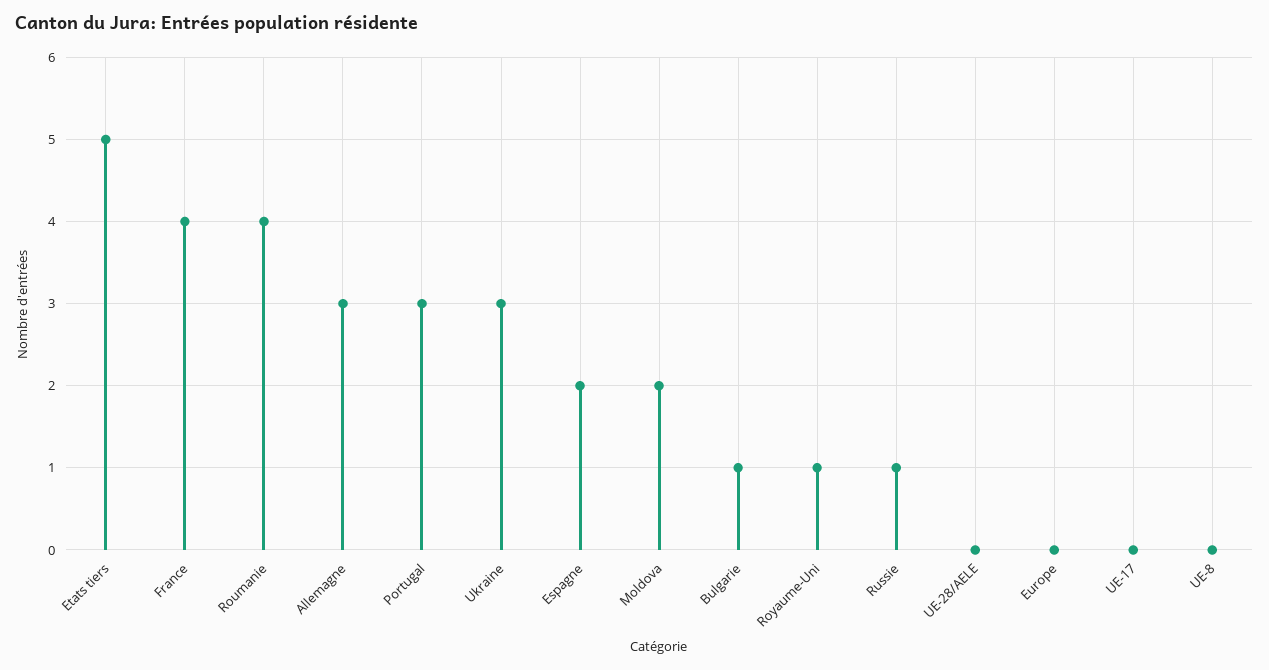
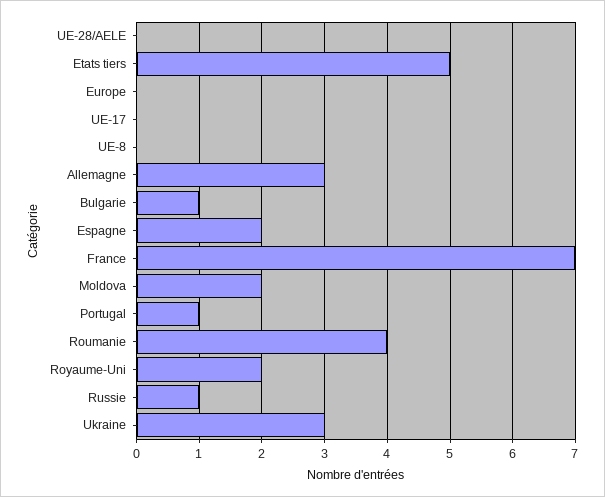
  {
    "Etats tiers": 5,
-   "France": 4,
+   "France": 7,
    "Roumanie": 4,
    "Allemagne": 3,
-   "Portugal": 3,
+   "Portugal": 1,
    "Ukraine": 3,
    "Espagne": 2,
    "Moldova": 2,
    "Bulgarie": 1,
-   "Royaume-Uni": 1,
+   "Royaume-Uni": 2,
    "Russie": 1,
    "UE-28/AELE": 0,
    "Europe": 0,
    "UE-17": 0,
    "UE-8": 0
  }

